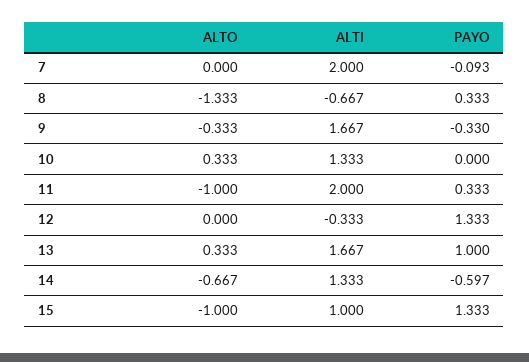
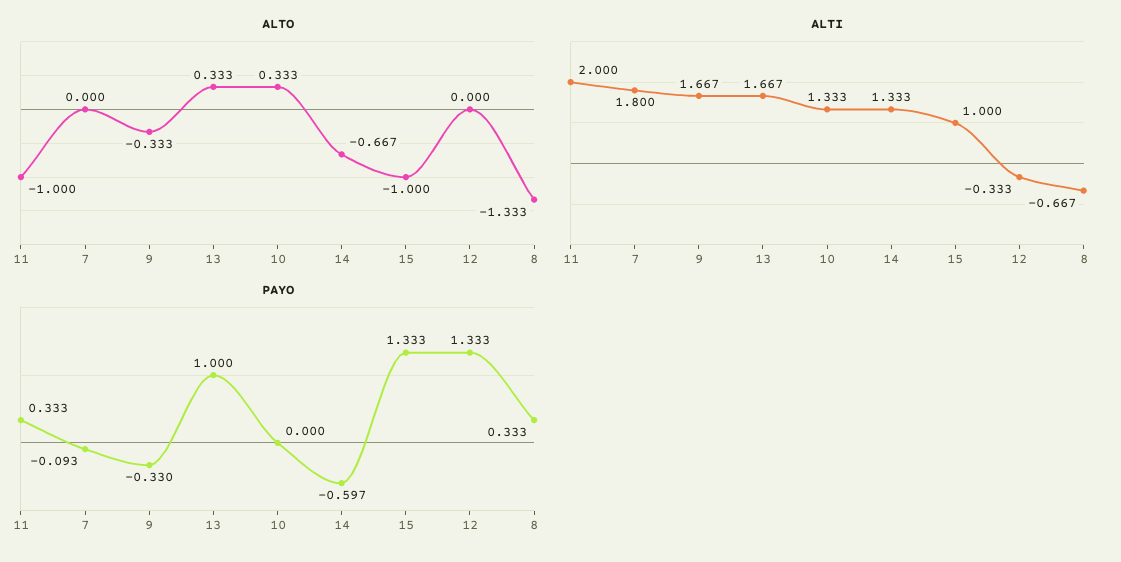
  {
    "ALTO": {
      "7": 0,
      "8": -1.333,
      "9": -0.333,
      "10": 0.333,
      "11": -1,
      "12": 0,
      "13": 0.333,
      "14": -0.667,
      "15": -1
    },
    "ALTI": {
-     "7": 2,
+     "7": 1.8,
      "8": -0.667,
      "9": 1.667,
      "10": 1.333,
      "11": 2,
      "12": -0.333,
      "13": 1.667,
      "14": 1.333,
      "15": 1
    },
    "PAYO": {
      "7": -0.093,
      "8": 0.333,
      "9": -0.33,
      "10": 0,
      "11": 0.333,
      "12": 1.333,
      "13": 1,
      "14": -0.597,
      "15": 1.333
    }
  }

